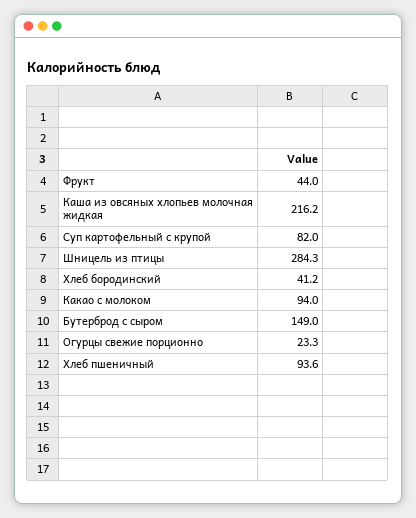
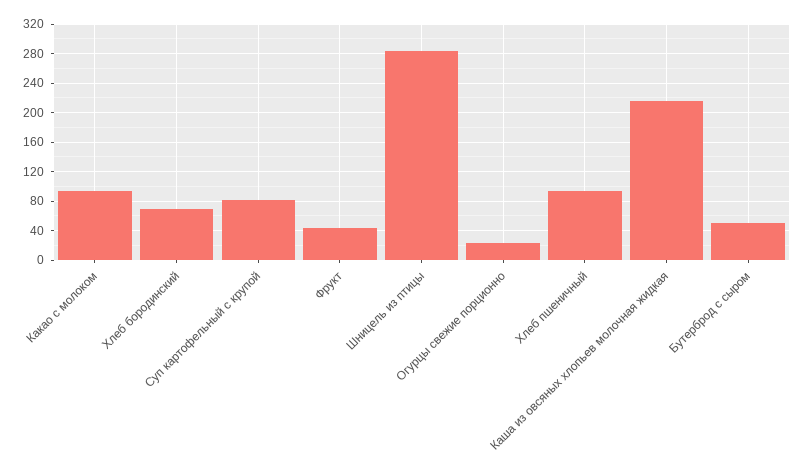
  {
    "Фрукт": 44,
    "Каша из овсяных хлопьев молочная жидкая": 216.2,
    "Суп картофельный с крупой": 82,
    "Шницель из птицы": 284.3,
-   "Хлеб бородинский": 41.2,
+   "Хлеб бородинский": 70,
    "Какао с молоком": 94,
-   "Бутерброд с сыром": 149,
+   "Бутерброд с сыром": 50,
    "Огурцы свежие порционно": 23.3,
    "Хлеб пшеничный": 93.6
  }

